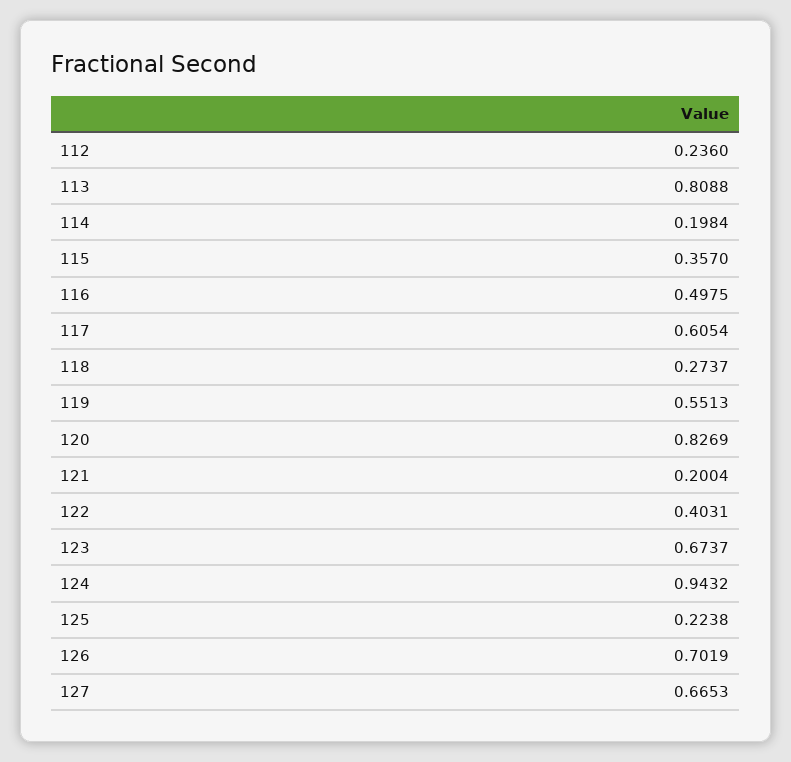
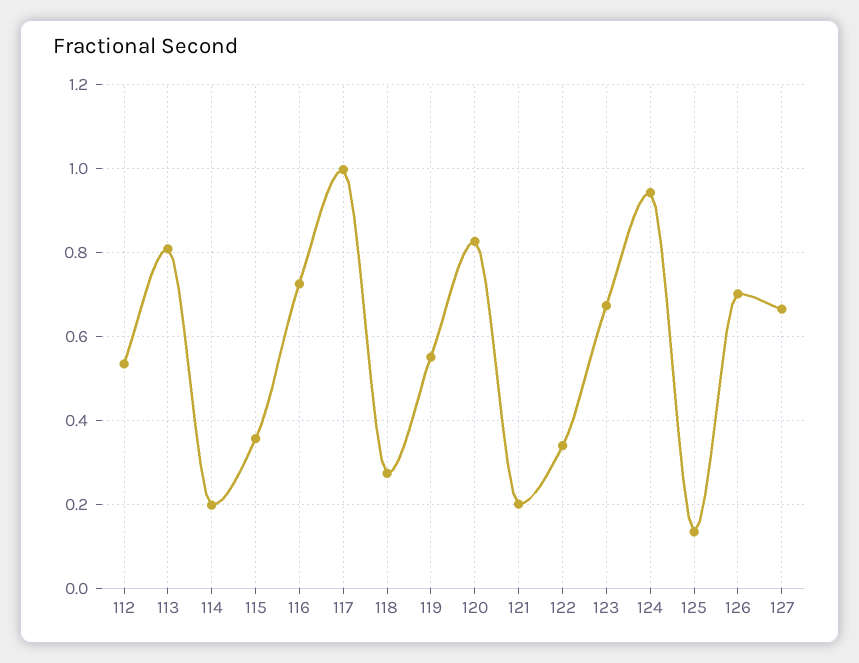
  {
-   "112": 0.236,
+   "112": 0.54,
    "113": 0.8088,
    "114": 0.1984,
    "115": 0.357,
-   "116": 0.4975,
+   "116": 0.72,
-   "117": 0.6054,
+   "117": 1,
    "118": 0.2737,
    "119": 0.5513,
    "120": 0.8269,
    "121": 0.2004,
-   "122": 0.4031,
+   "122": 0.34,
    "123": 0.6737,
    "124": 0.9432,
-   "125": 0.2238,
+   "125": 0.14,
    "126": 0.7019,
    "127": 0.6653
  }

